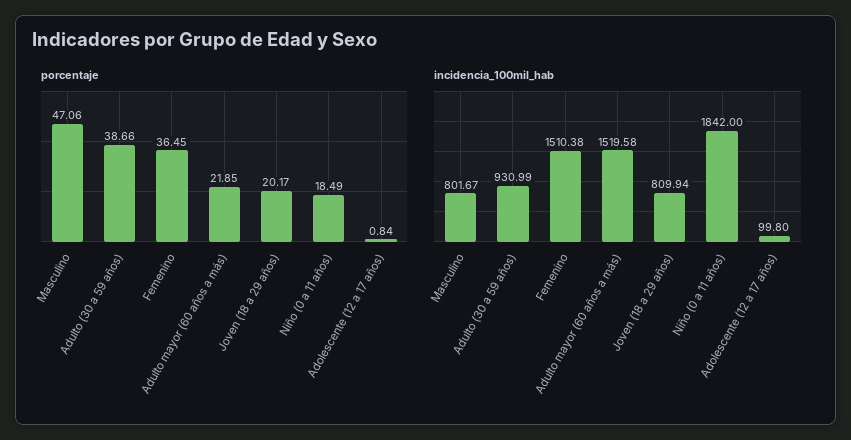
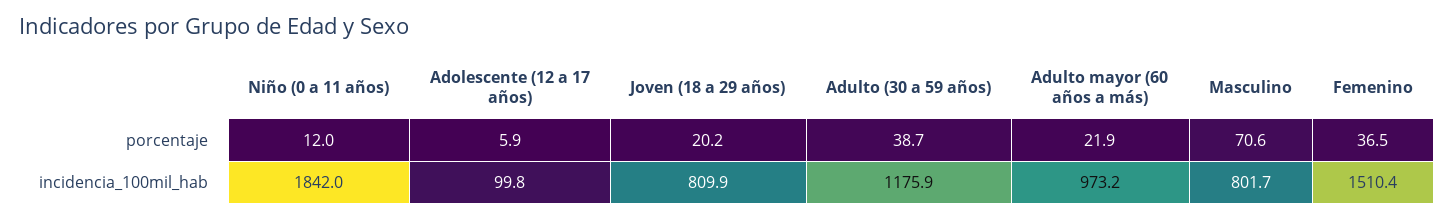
  {
    "porcentaje": {
-     "Masculino": 47.06,
+     "Masculino": 70.6,
      "Adulto (30 a 59 años)": 38.66,
      "Femenino": 36.45,
      "Adulto mayor (60 años a más)": 21.85,
      "Joven (18 a 29 años)": 20.17,
-     "Niño (0 a 11 años)": 18.49,
+     "Niño (0 a 11 años)": 12,
-     "Adolescente (12 a 17 años)": 0.84
+     "Adolescente (12 a 17 años)": 5.9
    },
    "incidencia_100mil_hab": {
      "Masculino": 801.67,
-     "Adulto (30 a 59 años)": 930.99,
+     "Adulto (30 a 59 años)": 1175.9,
      "Femenino": 1510.38,
-     "Adulto mayor (60 años a más)": 1519.58,
+     "Adulto mayor (60 años a más)": 973.2,
      "Joven (18 a 29 años)": 809.94,
      "Niño (0 a 11 años)": 1842,
      "Adolescente (12 a 17 años)": 99.8
    }
  }

